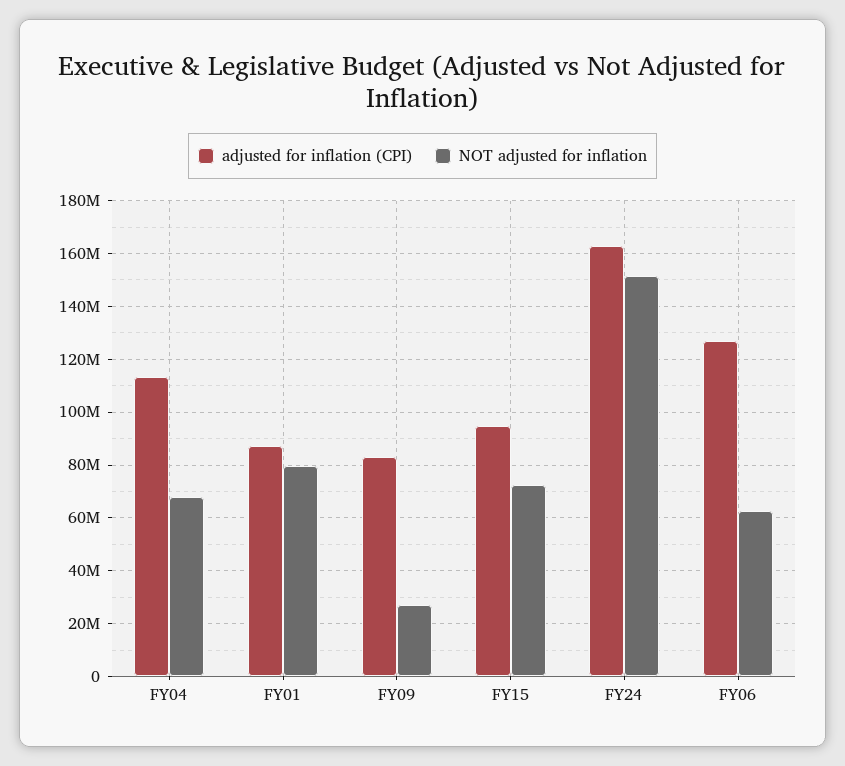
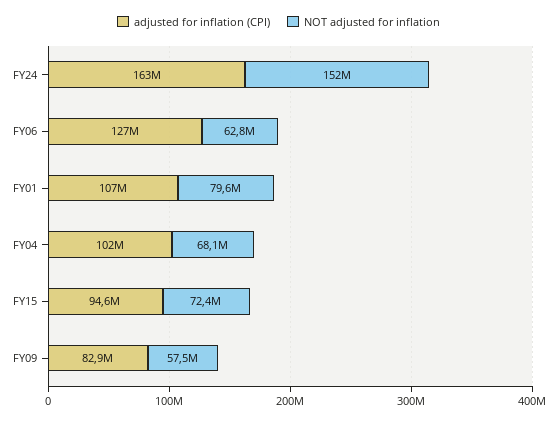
  {
    "adjusted for inflation (CPI)": {
-     "FY04": 112500000,
+     "FY04": 102000000,
-     "FY01": 87500000,
+     "FY01": 107000000,
      "FY09": 82900000,
      "FY15": 94600000,
      "FY24": 163000000,
      "FY06": 127000000
    },
    "NOT adjusted for inflation": {
      "FY04": 68100000,
      "FY01": 79600000,
-     "FY09": 27500000,
+     "FY09": 57500000,
      "FY15": 72400000,
      "FY24": 152000000,
      "FY06": 62800000
    }
  }

